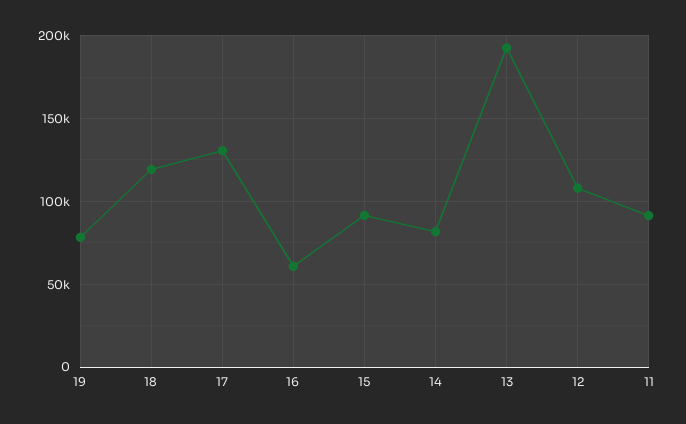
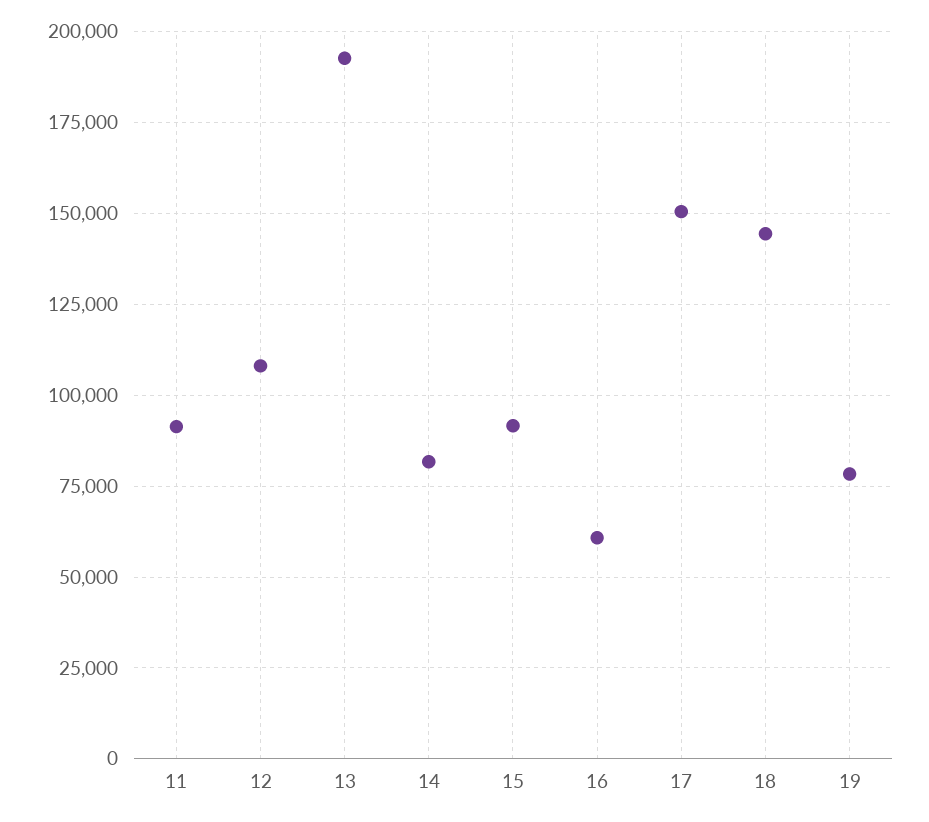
  {
    "19": 77500,
-   "18": 120000,
+   "18": 145000,
-   "17": 130000,
+   "17": 150000,
    "16": 60000,
    "15": 92500,
    "14": 82500,
    "13": 192500,
    "12": 107500,
    "11": 92500
  }

